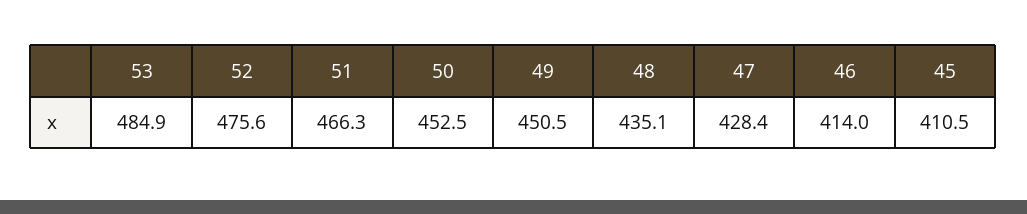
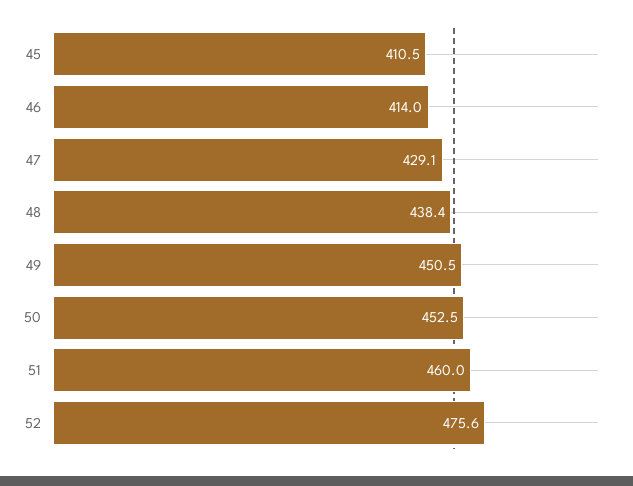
  {
-   "53": 484.9,
    "52": 475.6,
-   "51": 466.3,
+   "51": 460,
    "50": 452.5,
    "49": 450.5,
-   "48": 435.1,
+   "48": 438.4,
-   "47": 428.4,
+   "47": 429.1,
    "46": 414,
    "45": 410.5
  }

